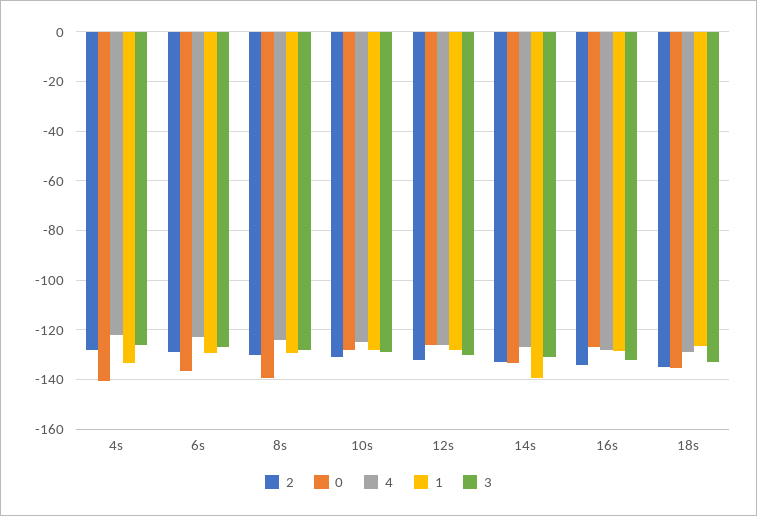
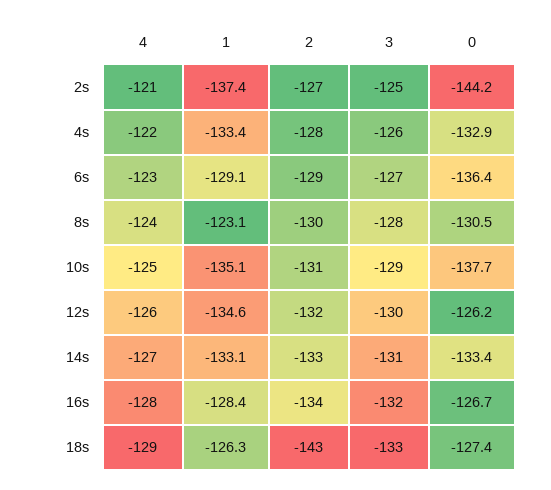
  {
    "2": {
      "4s": -128,
      "6s": -129,
      "8s": -130,
      "10s": -131,
      "12s": -132,
      "14s": -133,
      "16s": -134,
-     "18s": -135
+     "18s": -143,
+     "2s": -127
    },
    "0": {
-     "4s": -140,
+     "4s": -132.9,
      "6s": -136.4,
-     "8s": -140,
+     "8s": -130.5,
-     "10s": -127.5,
+     "10s": -137.7,
      "12s": -126.2,
      "14s": -133.4,
      "16s": -126.7,
-     "18s": -135
+     "18s": -127.4,
+     "2s": -144.2
    },
    "4": {
      "4s": -122,
      "6s": -123,
      "8s": -124,
      "10s": -125,
      "12s": -126,
      "14s": -127,
      "16s": -128,
-     "18s": -129
+     "18s": -129,
+     "2s": -121
    },
    "1": {
      "4s": -133.4,
      "6s": -129.1,
-     "8s": -130,
+     "8s": -123.1,
-     "10s": -127.5,
+     "10s": -135.1,
-     "12s": -127.5,
+     "12s": -134.6,
-     "14s": -140,
+     "14s": -133.1,
      "16s": -128.4,
-     "18s": -126.3
+     "18s": -126.3,
+     "2s": -137.4
    },
    "3": {
      "4s": -126,
      "6s": -127,
      "8s": -128,
      "10s": -129,
      "12s": -130,
      "14s": -131,
      "16s": -132,
-     "18s": -133
+     "18s": -133,
+     "2s": -125
    }
  }

